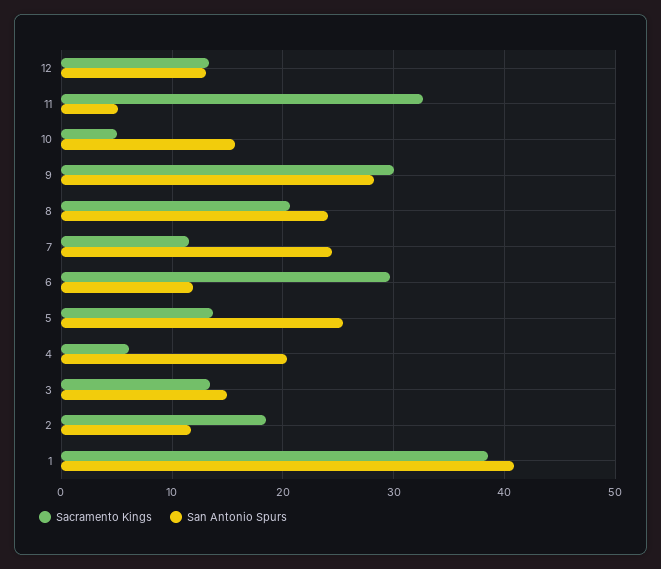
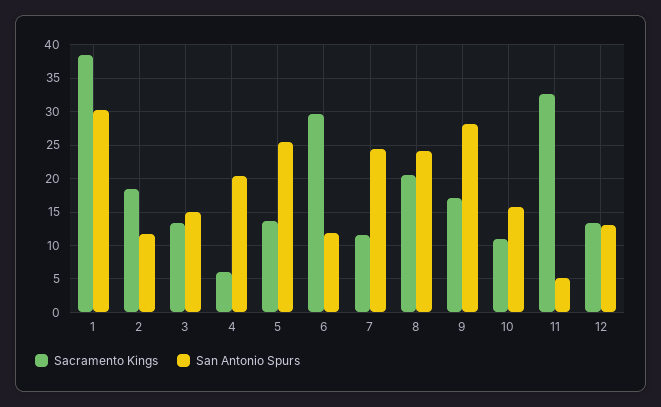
  {
    "Sacramento Kings": {
      "12": 13,
      "11": 33,
-     "10": 5,
+     "10": 11,
-     "9": 30,
+     "9": 17,
      "8": 21,
      "7": 12,
      "6": 30,
      "5": 14,
      "4": 6,
      "3": 13,
      "2": 19,
      "1": 39
    },
    "San Antonio Spurs": {
      "12": 13,
      "11": 5,
      "10": 16,
      "9": 28,
      "8": 24,
      "7": 24,
      "6": 12,
      "5": 25,
      "4": 20,
      "3": 15,
      "2": 12,
-     "1": 41
+     "1": 30
    }
  }

